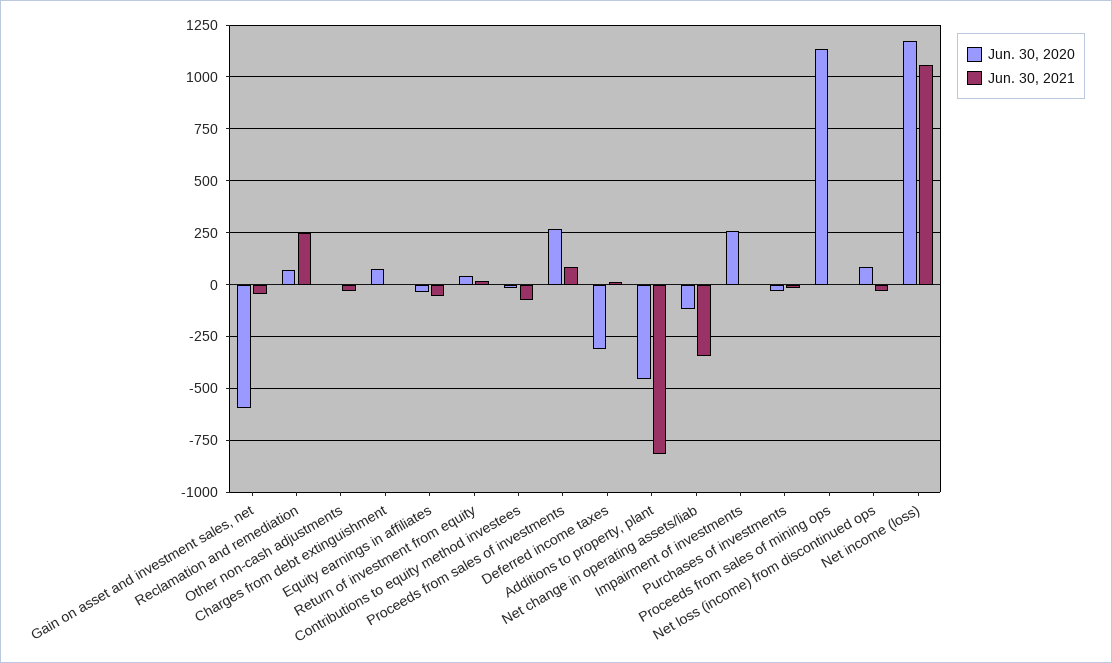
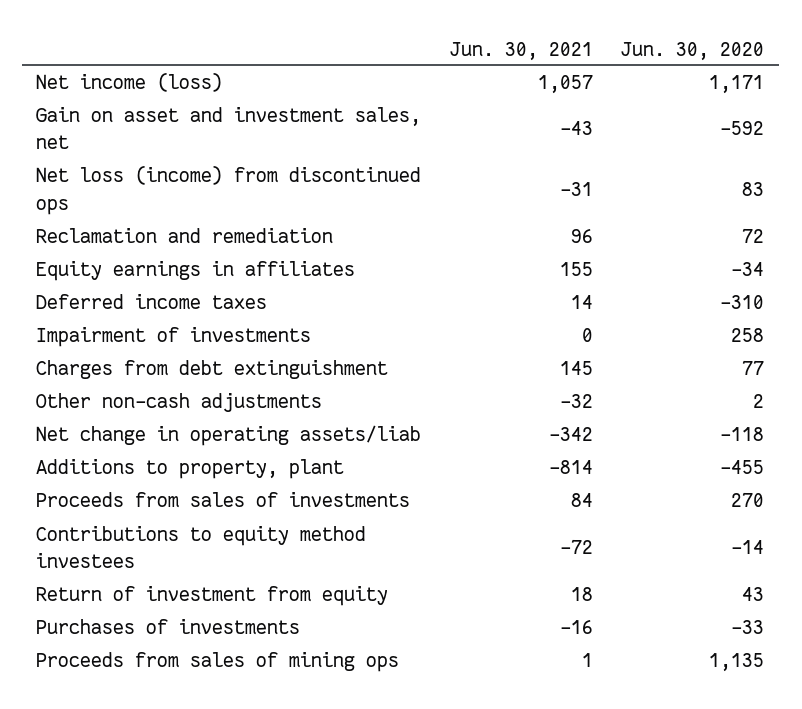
  {
    "Jun. 30, 2020": {
      "Gain on asset and investment sales, net": -592,
      "Reclamation and remediation": 72,
      "Other non-cash adjustments": 2,
      "Charges from debt extinguishment": 77,
      "Equity earnings in affiliates": -34,
      "Return of investment from equity": 43,
      "Contributions to equity method investees": -14,
      "Proceeds from sales of investments": 270,
      "Deferred income taxes": -310,
      "Additions to property, plant": -455,
      "Net change in operating assets/liab": -118,
      "Impairment of investments": 258,
      "Purchases of investments": -33,
      "Proceeds from sales of mining ops": 1135,
      "Net loss (income) from discontinued ops": 83,
      "Net income (loss)": 1171
    },
    "Jun. 30, 2021": {
      "Gain on asset and investment sales, net": -43,
-     "Reclamation and remediation": 250,
+     "Reclamation and remediation": 96,
      "Other non-cash adjustments": -32,
-     "Charges from debt extinguishment": 0,
+     "Charges from debt extinguishment": 145,
-     "Equity earnings in affiliates": -50,
+     "Equity earnings in affiliates": 155,
      "Return of investment from equity": 18,
      "Contributions to equity method investees": -72,
      "Proceeds from sales of investments": 84,
      "Deferred income taxes": 14,
      "Additions to property, plant": -814,
      "Net change in operating assets/liab": -342,
      "Impairment of investments": 0,
      "Purchases of investments": -16,
      "Proceeds from sales of mining ops": 1,
      "Net loss (income) from discontinued ops": -31,
      "Net income (loss)": 1057
    }
  }

